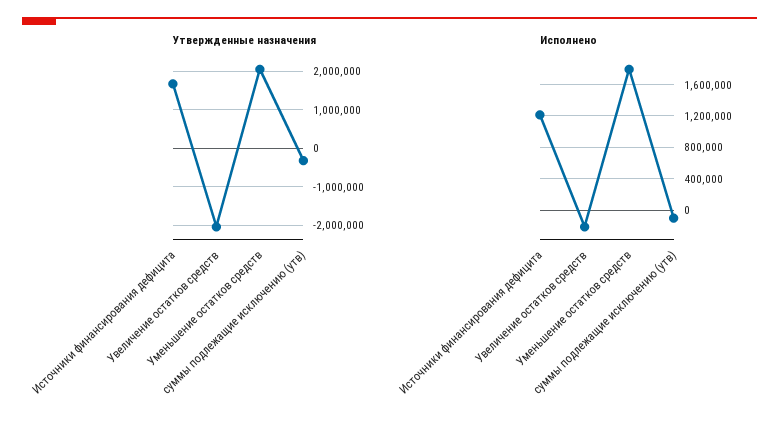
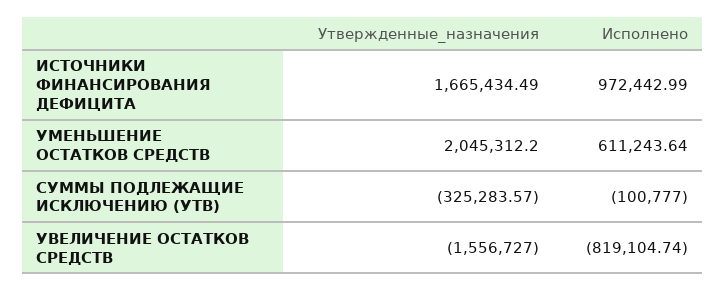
  {
    "Утвержденные назначения": {
      "Источники финансирования дефицита": 1665434.49,
-     "Увеличение остатков средств": -2000000,
+     "Увеличение остатков средств": -1556727,
      "Уменьшение остатков средств": 2045312.2,
      "суммы подлежащие исключению (утв)": -325283.57
    },
    "Исполнено": {
-     "Источники финансирования дефицита": 1200000,
+     "Источники финансирования дефицита": 972442.99,
-     "Увеличение остатков средств": -200000,
+     "Увеличение остатков средств": -819104.74,
-     "Уменьшение остатков средств": 1800000,
+     "Уменьшение остатков средств": 611243.64,
      "суммы подлежащие исключению (утв)": -100777
    }
  }

